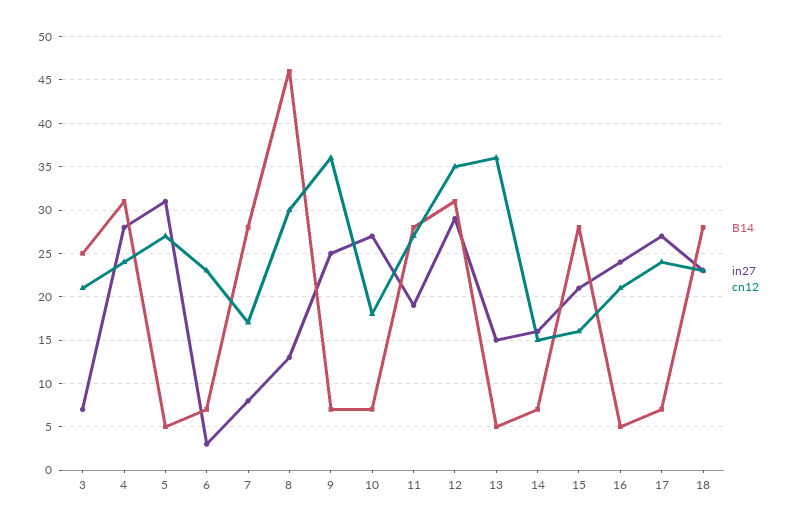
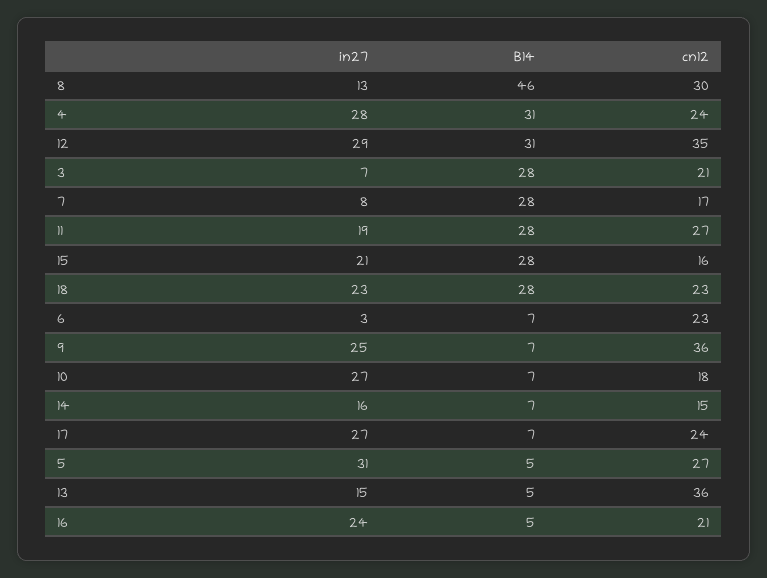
  {
    "B14": {
-     "3": 25,
+     "3": 28,
      "4": 31,
      "5": 5,
      "6": 7,
      "7": 28,
      "8": 46,
      "9": 7,
      "10": 7,
      "11": 28,
      "12": 31,
      "13": 5,
      "14": 7,
      "15": 28,
      "16": 5,
      "17": 7,
      "18": 28
    },
    "in27": {
      "3": 7,
      "4": 28,
      "5": 31,
      "6": 3,
      "7": 8,
      "8": 13,
      "9": 25,
      "10": 27,
      "11": 19,
      "12": 29,
      "13": 15,
      "14": 16,
      "15": 21,
      "16": 24,
      "17": 27,
      "18": 23
    },
    "cn12": {
      "3": 21,
      "4": 24,
      "5": 27,
      "6": 23,
      "7": 17,
      "8": 30,
      "9": 36,
      "10": 18,
      "11": 27,
      "12": 35,
      "13": 36,
      "14": 15,
      "15": 16,
      "16": 21,
      "17": 24,
      "18": 23
    }
  }

